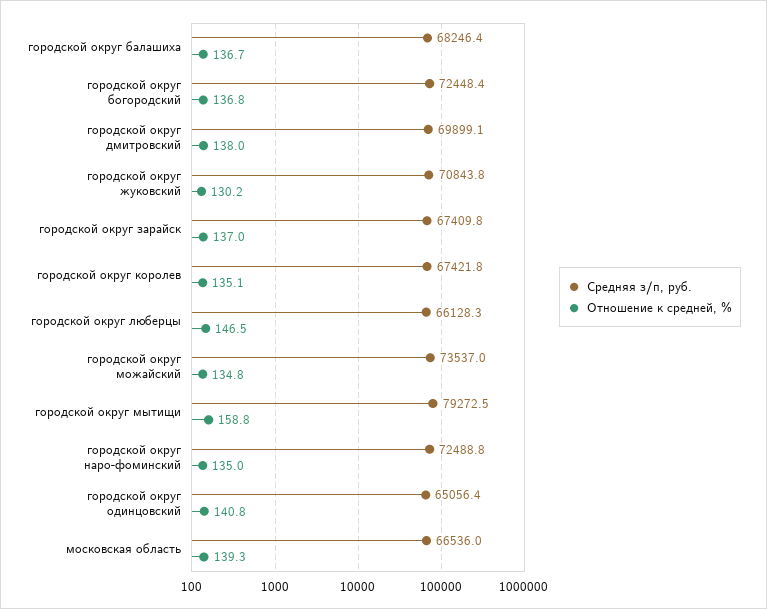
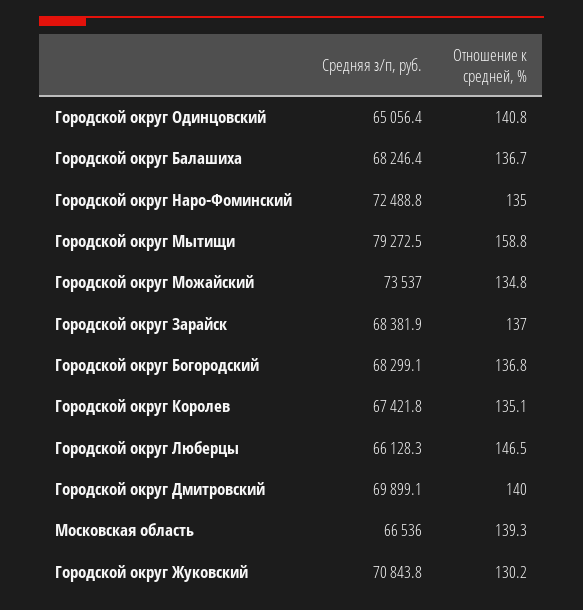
  {
    "Средняя з/п, руб.": {
      "городской округ балашиха": 68246.4,
-     "городской округ богородский": 72448.4,
+     "городской округ богородский": 68299.1,
      "городской округ дмитровский": 69899.1,
      "городской округ жуковский": 70843.8,
-     "городской округ зарайск": 67409.8,
+     "городской округ зарайск": 68381.9,
      "городской округ королев": 67421.8,
      "городской округ люберцы": 66128.3,
      "городской округ можайский": 73537,
      "городской округ мытищи": 79272.5,
      "городской округ наро-фоминский": 72488.8,
      "городской округ одинцовский": 65056.4,
      "московская область": 66536
    },
    "Отношение к средней, %": {
      "городской округ балашиха": 136.7,
      "городской округ богородский": 136.8,
-     "городской округ дмитровский": 138,
+     "городской округ дмитровский": 140,
      "городской округ жуковский": 130.2,
      "городской округ зарайск": 137,
      "городской округ королев": 135.1,
      "городской округ люберцы": 146.5,
      "городской округ можайский": 134.8,
      "городской округ мытищи": 158.8,
      "городской округ наро-фоминский": 135,
      "городской округ одинцовский": 140.8,
      "московская область": 139.3
    }
  }

